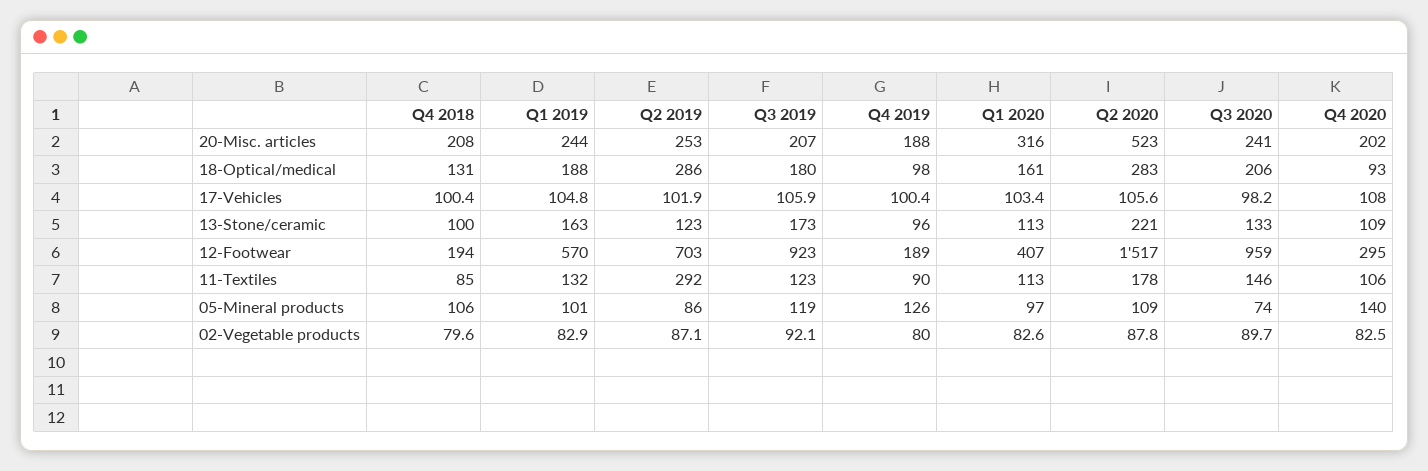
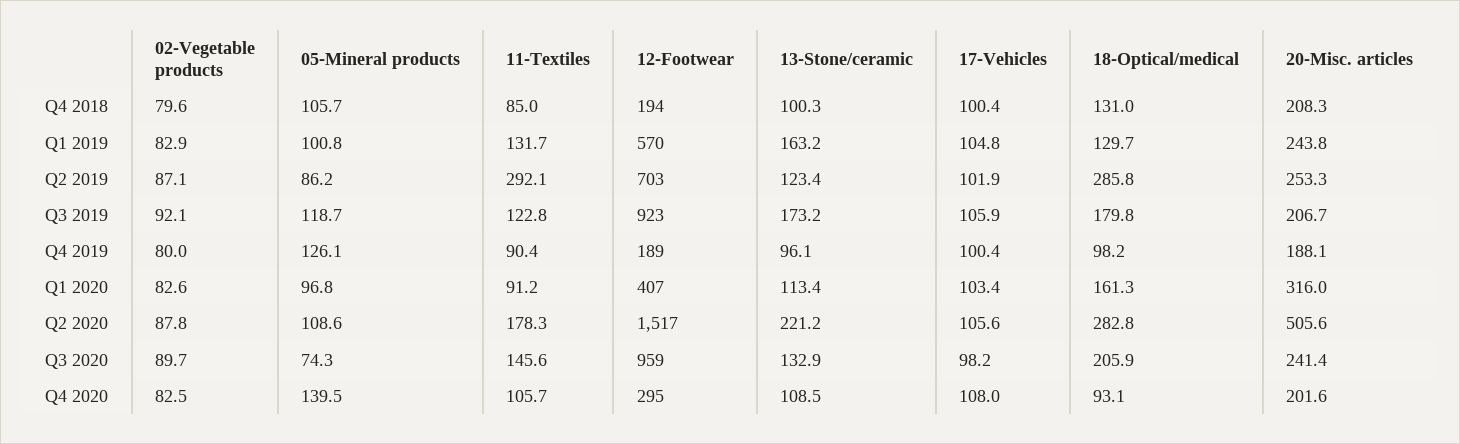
  {
    "Q4 2018": {
      "20-Misc. articles": 208.3,
      "18-Optical/medical": 131,
      "17-Vehicles": 100.4,
      "13-Stone/ceramic": 100.3,
      "12-Footwear": 194,
      "11-Textiles": 85,
      "05-Mineral products": 105.7,
      "02-Vegetable products": 79.6
    },
    "Q1 2019": {
      "20-Misc. articles": 243.8,
-     "18-Optical/medical": 188,
+     "18-Optical/medical": 129.7,
      "17-Vehicles": 104.8,
      "13-Stone/ceramic": 163.2,
      "12-Footwear": 570,
      "11-Textiles": 131.7,
      "05-Mineral products": 100.8,
      "02-Vegetable products": 82.9
    },
    "Q2 2019": {
      "20-Misc. articles": 253.3,
      "18-Optical/medical": 285.8,
      "17-Vehicles": 101.9,
      "13-Stone/ceramic": 123.4,
      "12-Footwear": 703,
      "11-Textiles": 292.1,
      "05-Mineral products": 86.2,
      "02-Vegetable products": 87.1
    },
    "Q3 2019": {
      "20-Misc. articles": 206.7,
      "18-Optical/medical": 179.8,
      "17-Vehicles": 105.9,
      "13-Stone/ceramic": 173.2,
      "12-Footwear": 923,
      "11-Textiles": 122.8,
      "05-Mineral products": 118.7,
      "02-Vegetable products": 92.1
    },
    "Q4 2019": {
      "20-Misc. articles": 188.1,
      "18-Optical/medical": 98.2,
      "17-Vehicles": 100.4,
      "13-Stone/ceramic": 96.1,
      "12-Footwear": 189,
      "11-Textiles": 90.4,
      "05-Mineral products": 126.1,
      "02-Vegetable products": 80
    },
    "Q1 2020": {
      "20-Misc. articles": 316,
      "18-Optical/medical": 161.3,
      "17-Vehicles": 103.4,
      "13-Stone/ceramic": 113.4,
      "12-Footwear": 407,
-     "11-Textiles": 113,
+     "11-Textiles": 91.2,
      "05-Mineral products": 96.8,
      "02-Vegetable products": 82.6
    },
    "Q2 2020": {
-     "20-Misc. articles": 523,
+     "20-Misc. articles": 505.6,
      "18-Optical/medical": 282.8,
      "17-Vehicles": 105.6,
      "13-Stone/ceramic": 221.2,
      "12-Footwear": 1517,
      "11-Textiles": 178.3,
      "05-Mineral products": 108.6,
      "02-Vegetable products": 87.8
    },
    "Q3 2020": {
      "20-Misc. articles": 241.4,
      "18-Optical/medical": 205.9,
      "17-Vehicles": 98.2,
      "13-Stone/ceramic": 132.9,
      "12-Footwear": 959,
      "11-Textiles": 145.6,
      "05-Mineral products": 74.3,
      "02-Vegetable products": 89.7
    },
    "Q4 2020": {
      "20-Misc. articles": 201.6,
      "18-Optical/medical": 93.1,
      "17-Vehicles": 108,
      "13-Stone/ceramic": 108.5,
      "12-Footwear": 295,
      "11-Textiles": 105.7,
      "05-Mineral products": 139.5,
      "02-Vegetable products": 82.5
    }
  }

